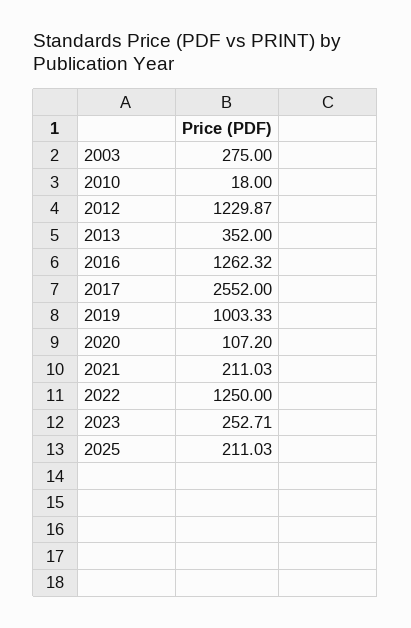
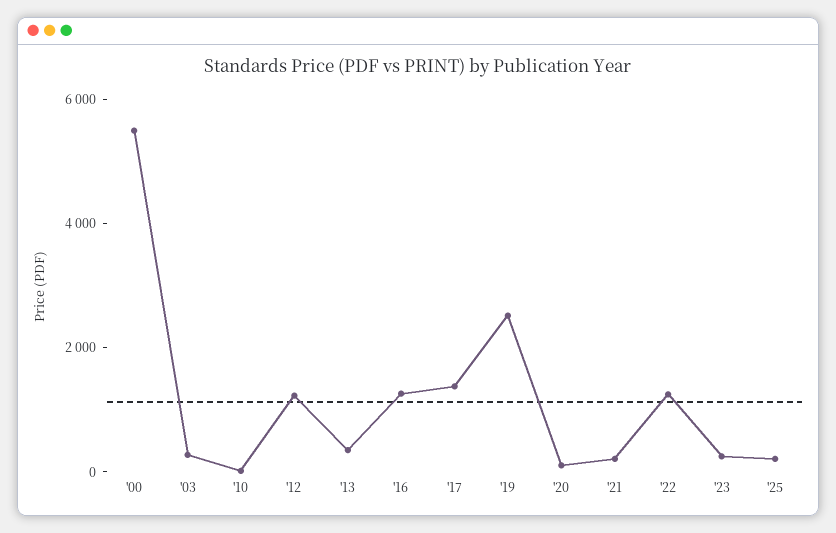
  {
    "2003": 275,
    "2010": 18,
    "2012": 1229.87,
    "2013": 352,
    "2016": 1262.32,
-   "2017": 2552,
+   "2017": 1500,
-   "2019": 1003.33,
+   "2019": 2500,
    "2020": 107.2,
    "2021": 211.03,
    "2022": 1250,
    "2023": 252.71,
-   "2025": 211.03
+   "2025": 211.03,
+   "'00": 5500
  }

